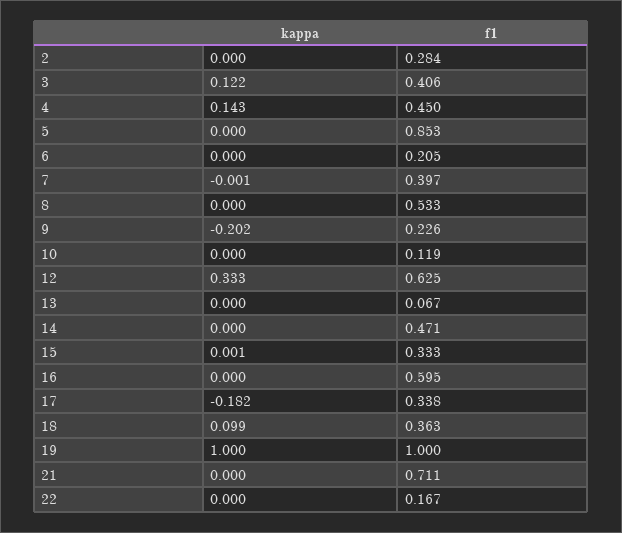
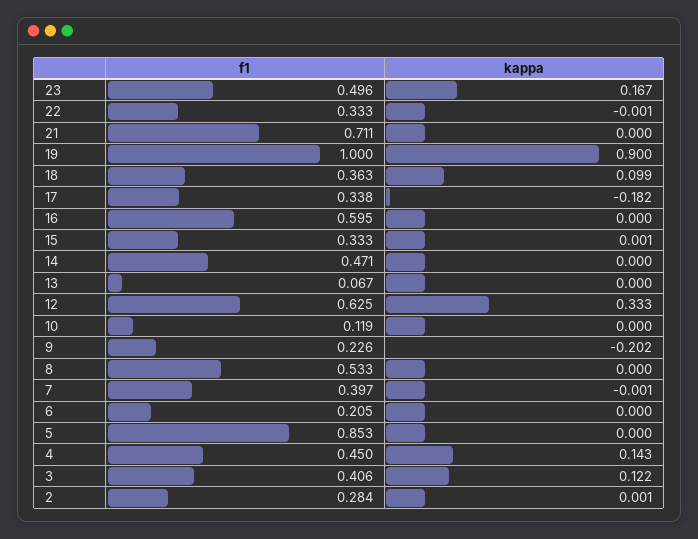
  {
    "kappa": {
-     "2": 0,
+     "2": 0.001,
      "3": 0.122,
      "4": 0.143,
      "5": 0,
      "6": 0,
      "7": -0.001,
      "8": 0,
      "9": -0.202,
      "10": 0,
      "12": 0.333,
      "13": 0,
      "14": 0,
      "15": 0.001,
      "16": 0,
      "17": -0.182,
      "18": 0.099,
-     "19": 1,
+     "19": 0.9,
      "21": 0,
-     "22": 0
+     "22": -0.001,
+     "23": 0.167
    },
    "f1": {
      "2": 0.284,
      "3": 0.406,
      "4": 0.45,
      "5": 0.853,
      "6": 0.205,
      "7": 0.397,
      "8": 0.533,
      "9": 0.226,
      "10": 0.119,
      "12": 0.625,
      "13": 0.067,
      "14": 0.471,
      "15": 0.333,
      "16": 0.595,
      "17": 0.338,
      "18": 0.363,
      "19": 1,
      "21": 0.711,
-     "22": 0.167
+     "22": 0.333,
+     "23": 0.496
    }
  }

